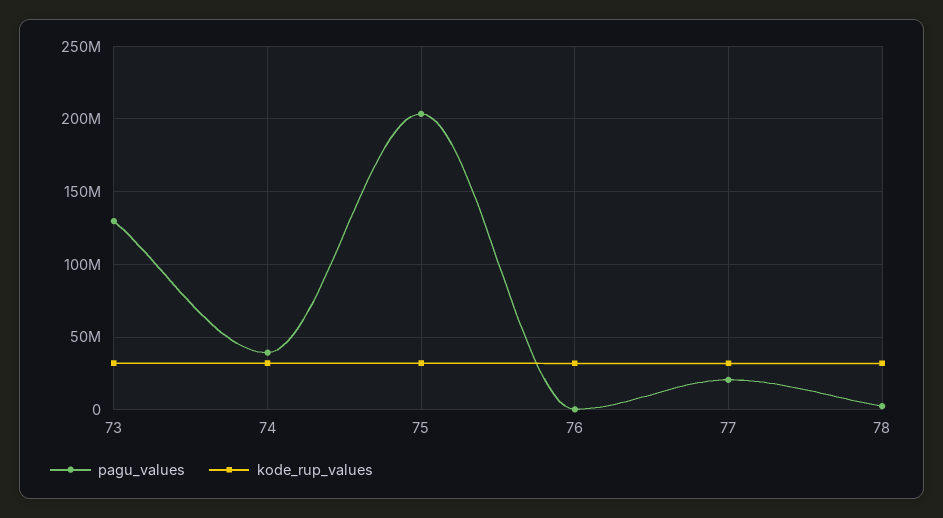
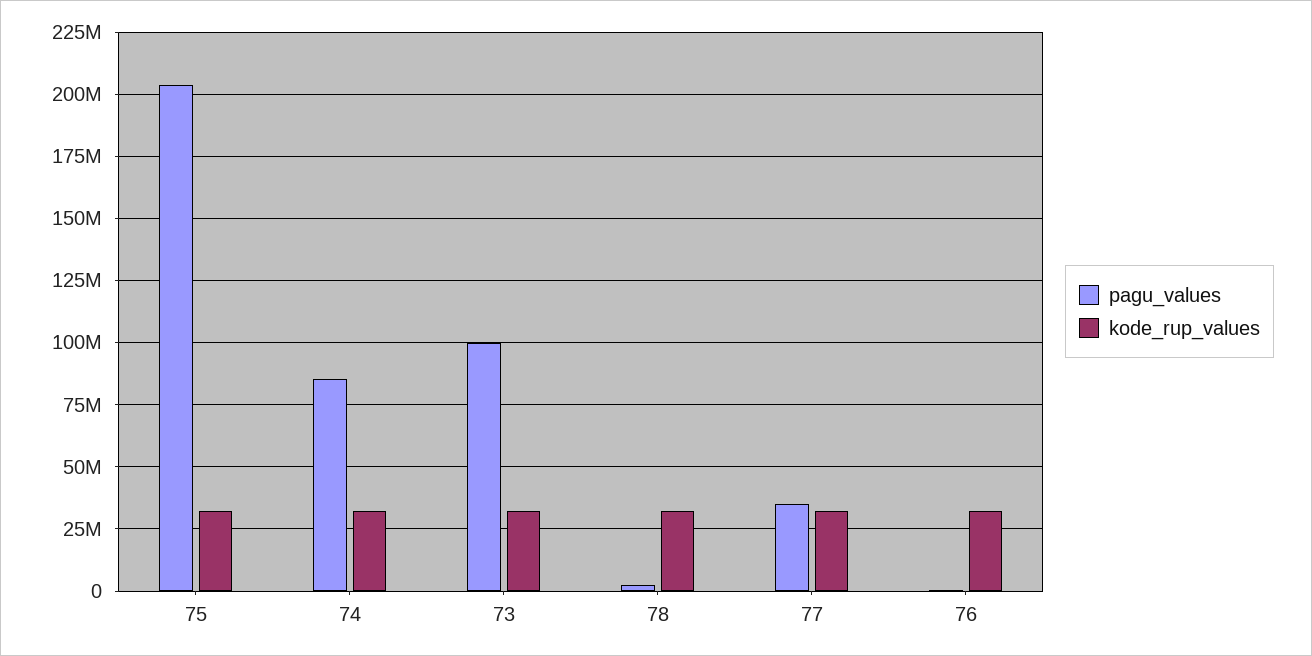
  {
    "pagu_values": {
-     "73": 130000000,
+     "73": 100000000,
-     "74": 40000000,
+     "74": 85000000,
      "75": 202500000,
      "76": 0,
-     "77": 20000000,
+     "77": 35000000,
      "78": 2500000
    },
    "kode_rup_values": {
      "73": 32500000,
      "74": 32500000,
      "75": 32500000,
      "76": 32500000,
      "77": 32500000,
      "78": 32500000
    }
  }

